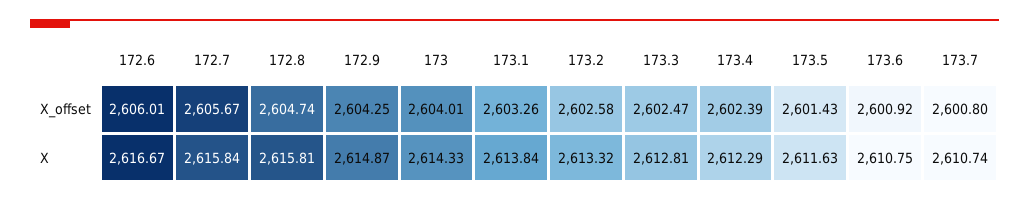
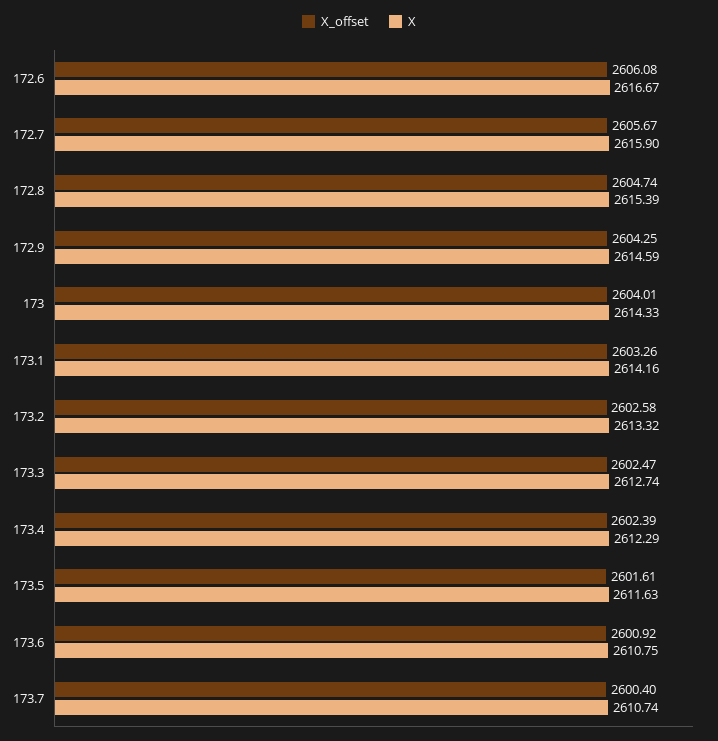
  {
    "X_offset": {
-     "172.6": 2606.01,
+     "172.6": 2606.08,
      "172.7": 2605.67,
      "172.8": 2604.74,
      "172.9": 2604.25,
      "173": 2604.01,
      "173.1": 2603.26,
      "173.2": 2602.58,
      "173.3": 2602.47,
      "173.4": 2602.39,
-     "173.5": 2601.43,
+     "173.5": 2601.61,
      "173.6": 2600.92,
-     "173.7": 2600.8
+     "173.7": 2600.4
    },
    "X": {
      "172.6": 2616.67,
-     "172.7": 2615.84,
+     "172.7": 2615.9,
-     "172.8": 2615.81,
+     "172.8": 2615.39,
-     "172.9": 2614.87,
+     "172.9": 2614.59,
      "173": 2614.33,
-     "173.1": 2613.84,
+     "173.1": 2614.16,
      "173.2": 2613.32,
-     "173.3": 2612.81,
+     "173.3": 2612.74,
      "173.4": 2612.29,
      "173.5": 2611.63,
      "173.6": 2610.75,
      "173.7": 2610.74
    }
  }

